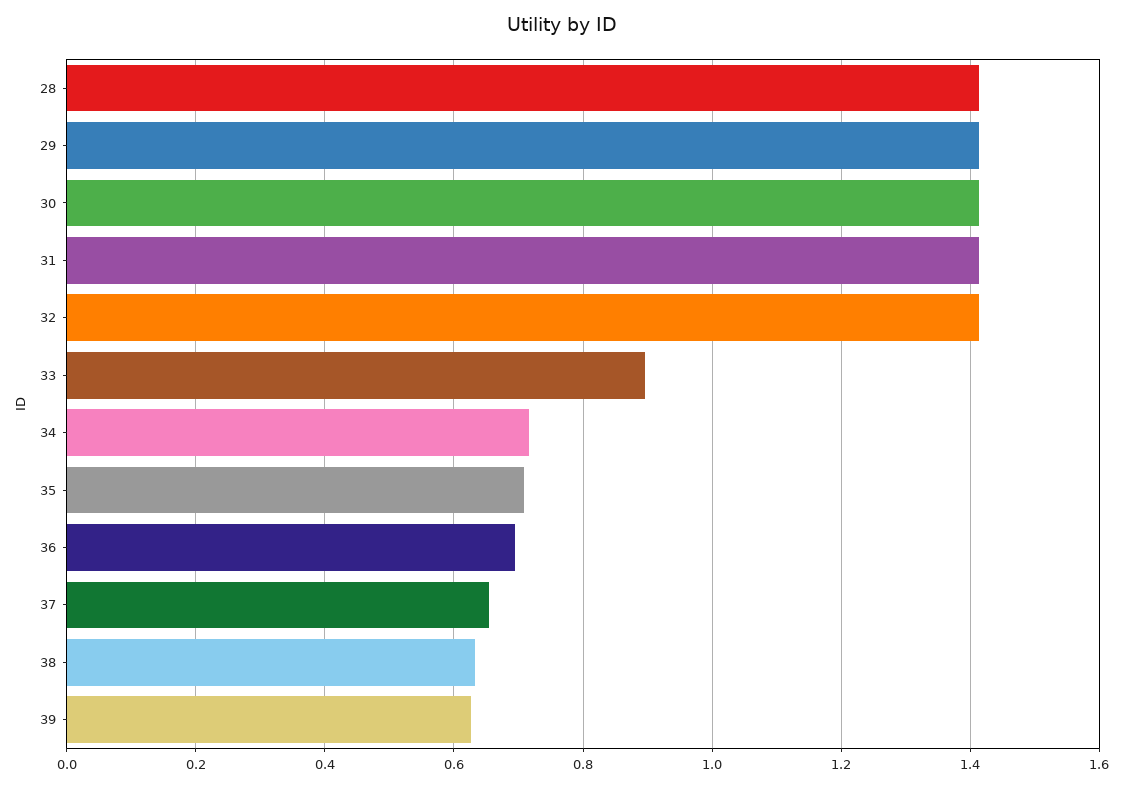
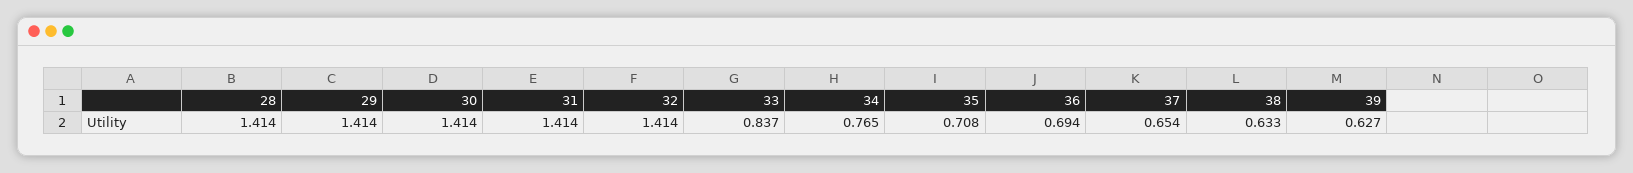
  {
    "28": 1.414,
    "29": 1.414,
    "30": 1.414,
    "31": 1.414,
    "32": 1.414,
-   "33": 0.9,
+   "33": 0.837,
-   "34": 0.72,
+   "34": 0.765,
    "35": 0.708,
    "36": 0.694,
    "37": 0.654,
    "38": 0.633,
    "39": 0.627
  }

